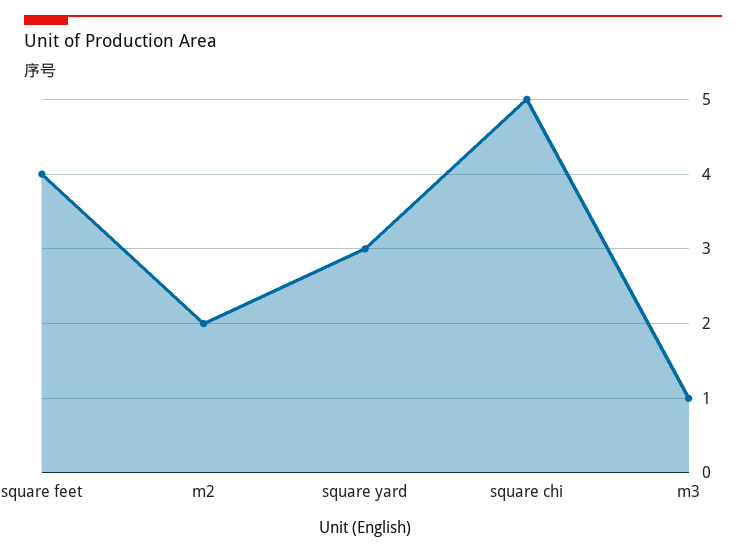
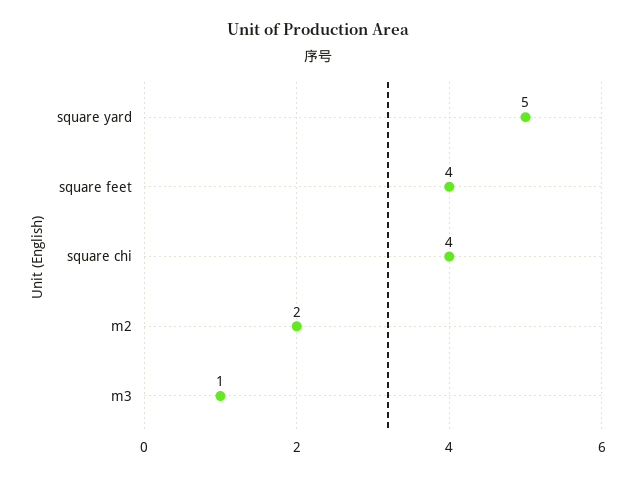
  {
    "square feet": 4,
    "m2": 2,
-   "square yard": 3,
+   "square yard": 5,
-   "square chi": 5,
+   "square chi": 4,
    "m3": 1
  }

